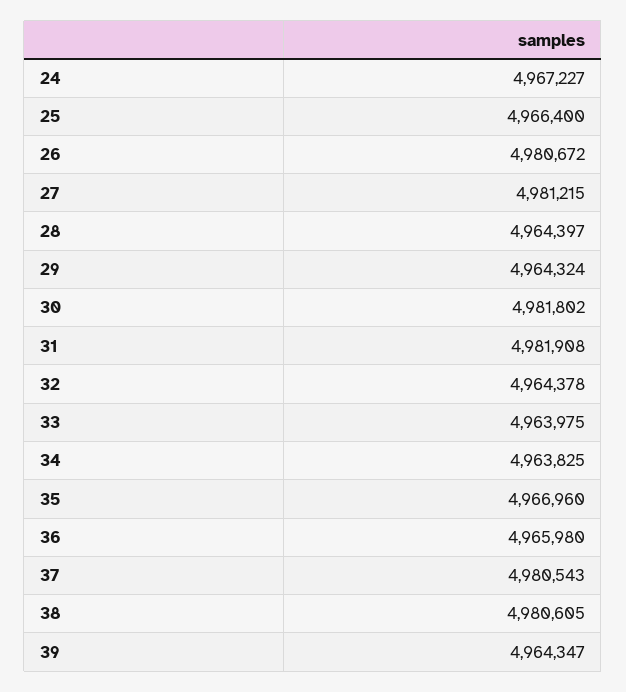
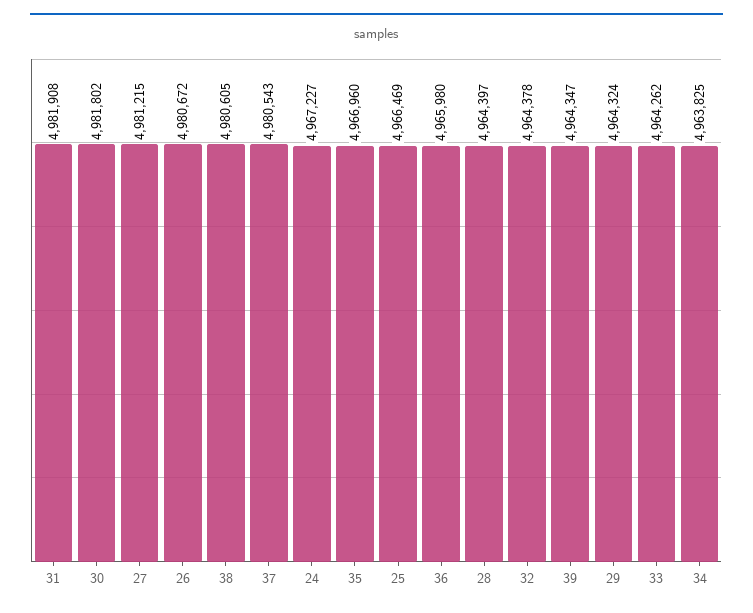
  {
    "24": 4967227,
-   "25": 4966400,
+   "25": 4966469,
    "26": 4980672,
    "27": 4981215,
    "28": 4964397,
    "29": 4964324,
    "30": 4981802,
    "31": 4981908,
    "32": 4964378,
-   "33": 4963975,
+   "33": 4964262,
    "34": 4963825,
    "35": 4966960,
    "36": 4965980,
    "37": 4980543,
    "38": 4980605,
    "39": 4964347
  }

